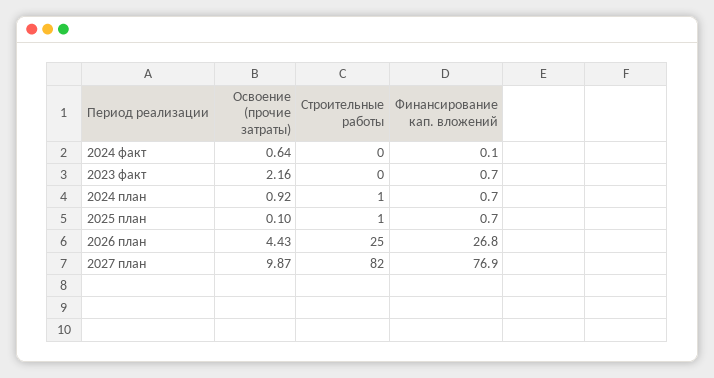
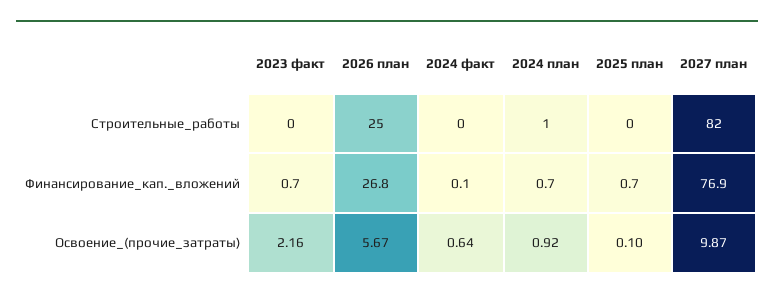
  {
    "Освоение (прочие затраты)": {
      "2024 факт": 0.64,
      "2023 факт": 2.16,
      "2024 план": 0.92,
      "2025 план": 0.1,
-     "2026 план": 4.43,
+     "2026 план": 5.67,
      "2027 план": 9.87
    },
    "Строительные работы": {
      "2024 факт": 0,
      "2023 факт": 0,
      "2024 план": 1,
-     "2025 план": 1,
+     "2025 план": 0,
      "2026 план": 25,
      "2027 план": 82
    },
    "Финансирование кап. вложений": {
      "2024 факт": 0.1,
      "2023 факт": 0.7,
      "2024 план": 0.7,
      "2025 план": 0.7,
      "2026 план": 26.8,
      "2027 план": 76.9
    }
  }

